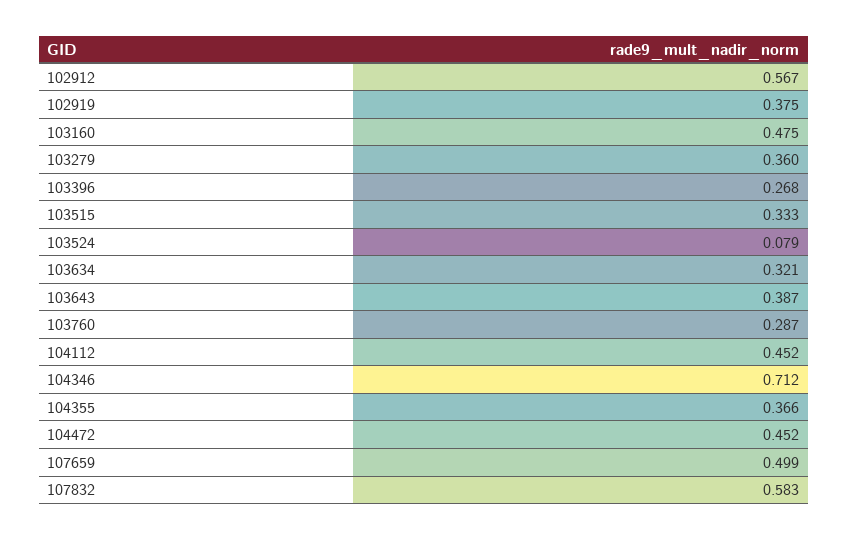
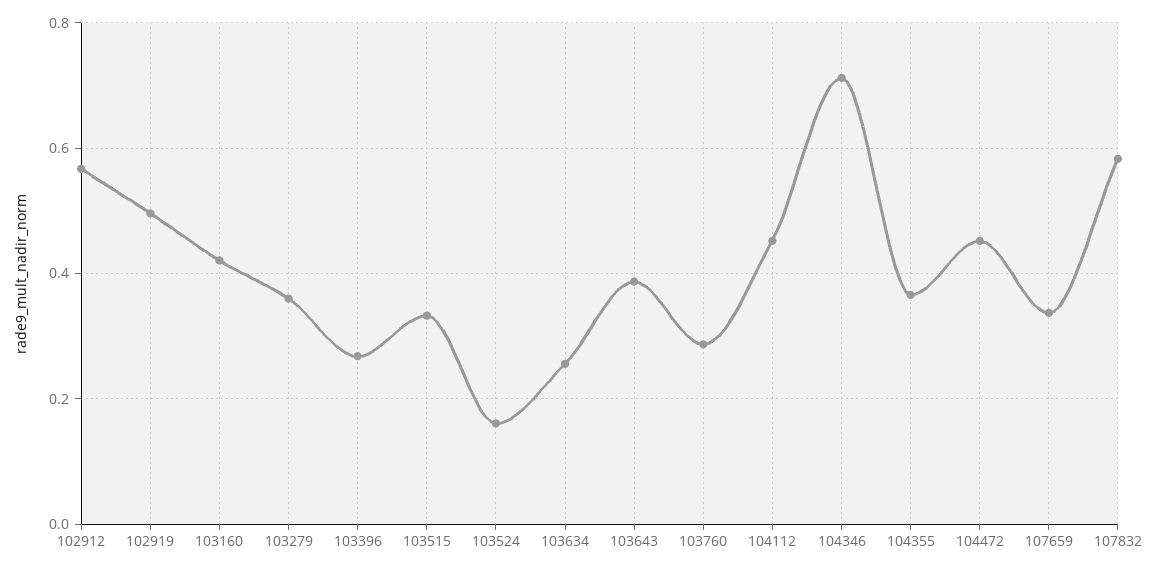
  {
    "102912": 0.567,
-   "102919": 0.375,
+   "102919": 0.5,
-   "103160": 0.475,
+   "103160": 0.42,
    "103279": 0.36,
    "103396": 0.268,
    "103515": 0.333,
-   "103524": 0.079,
+   "103524": 0.16,
-   "103634": 0.321,
+   "103634": 0.26,
    "103643": 0.387,
    "103760": 0.287,
    "104112": 0.452,
    "104346": 0.712,
    "104355": 0.366,
    "104472": 0.452,
-   "107659": 0.499,
+   "107659": 0.34,
    "107832": 0.583
  }

